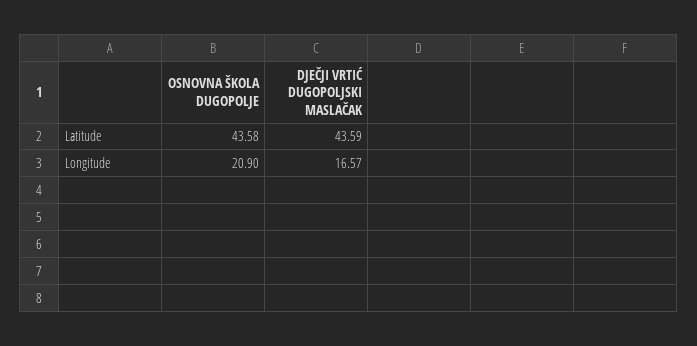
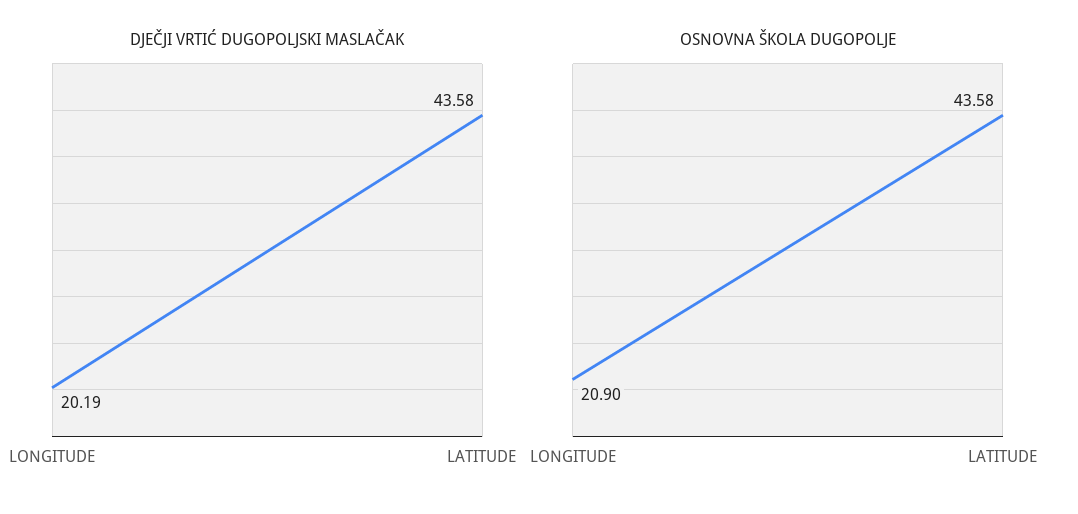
  {
    "OSNOVNA ŠKOLA DUGOPOLJE": {
      "Latitude": 43.58,
      "Longitude": 20.9
    },
    "DJEČJI VRTIĆ DUGOPOLJSKI MASLAČAK": {
-     "Latitude": 43.59,
+     "Latitude": 43.58,
-     "Longitude": 16.57
+     "Longitude": 20.19
    }
  }

